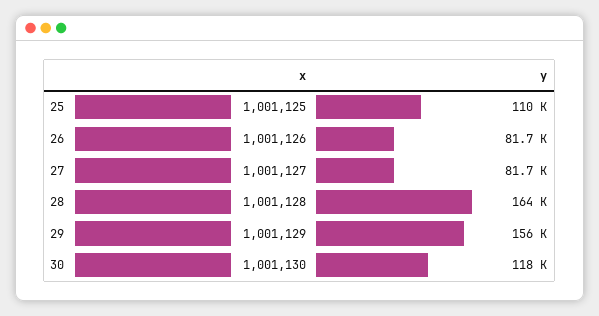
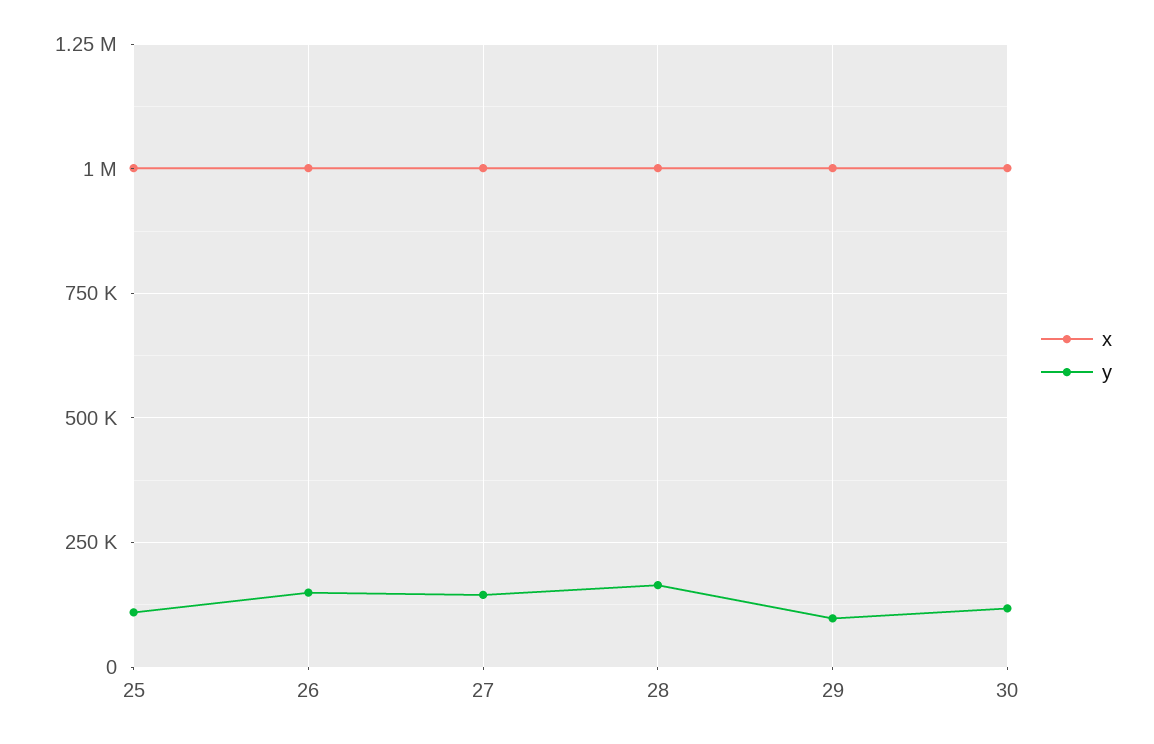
  {
    "x": {
      "25": 1001125,
      "26": 1001126,
      "27": 1001127,
      "28": 1001128,
      "29": 1001129,
      "30": 1001130
    },
    "y": {
      "25": 110000,
-     "26": 81700,
+     "26": 150000,
-     "27": 81700,
+     "27": 150000,
      "28": 164000,
-     "29": 156000,
+     "29": 100000,
      "30": 118000
    }
  }

